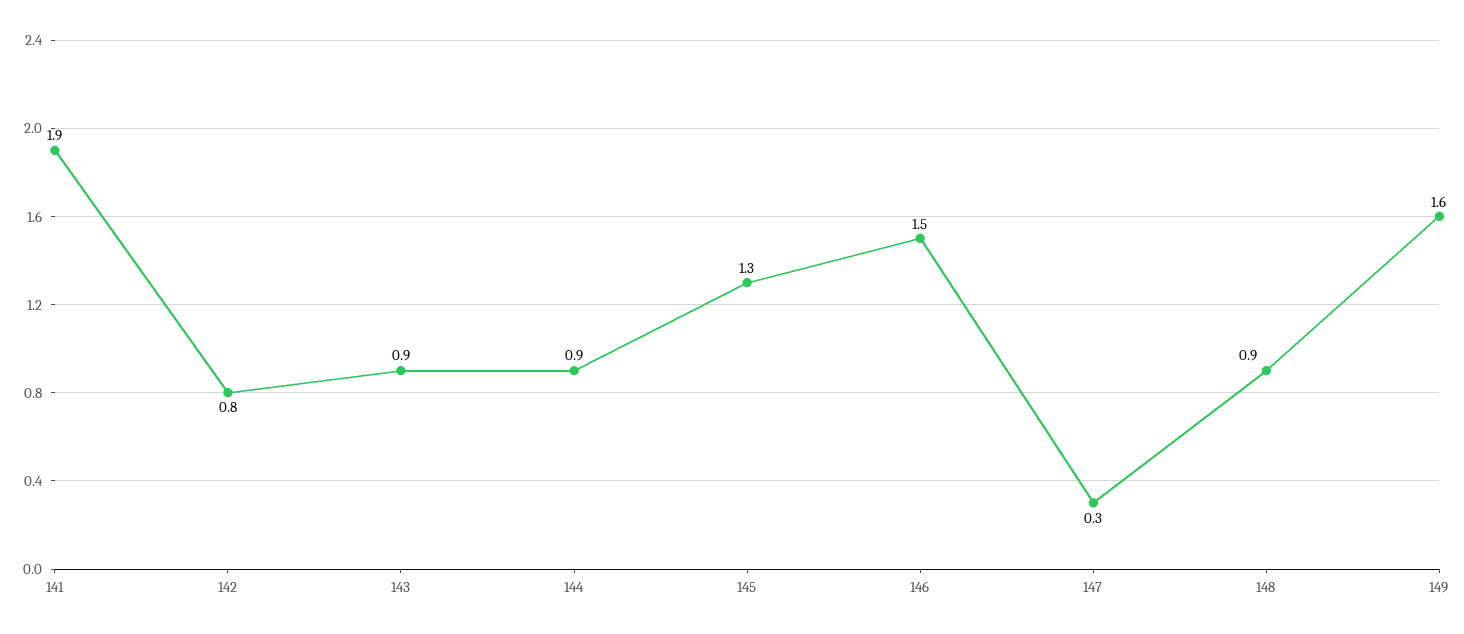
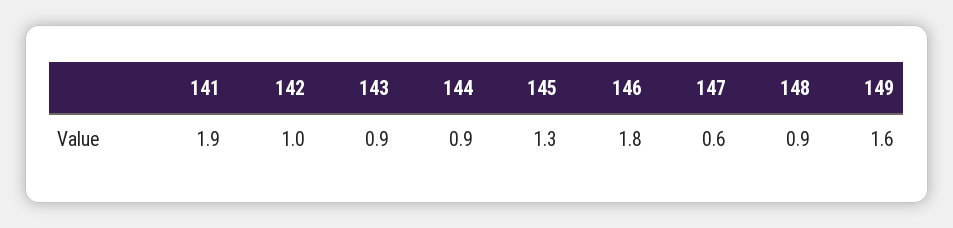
  {
    "141": 1.9,
-   "142": 0.8,
+   "142": 1,
    "143": 0.9,
    "144": 0.9,
    "145": 1.3,
-   "146": 1.5,
+   "146": 1.8,
-   "147": 0.3,
+   "147": 0.6,
    "148": 0.9,
    "149": 1.6
  }

